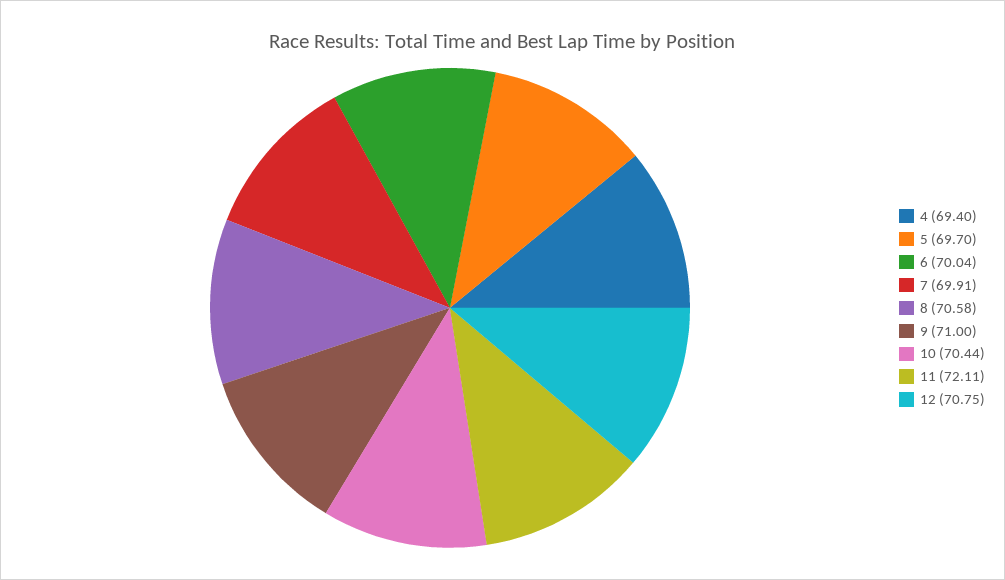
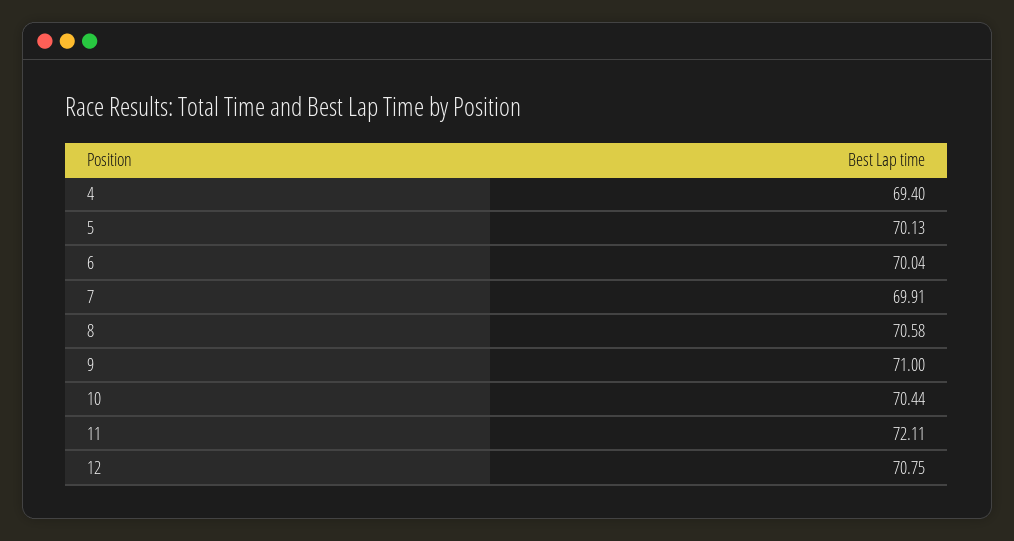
  {
    "4": 69.4,
-   "5": 69.7,
+   "5": 70.13,
    "6": 70.04,
    "7": 69.91,
    "8": 70.58,
    "9": 71,
    "10": 70.44,
    "11": 72.11,
    "12": 70.75
  }

